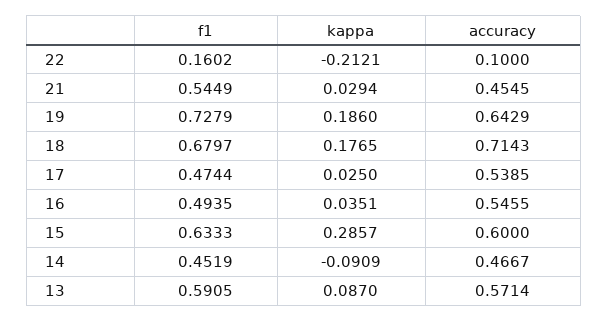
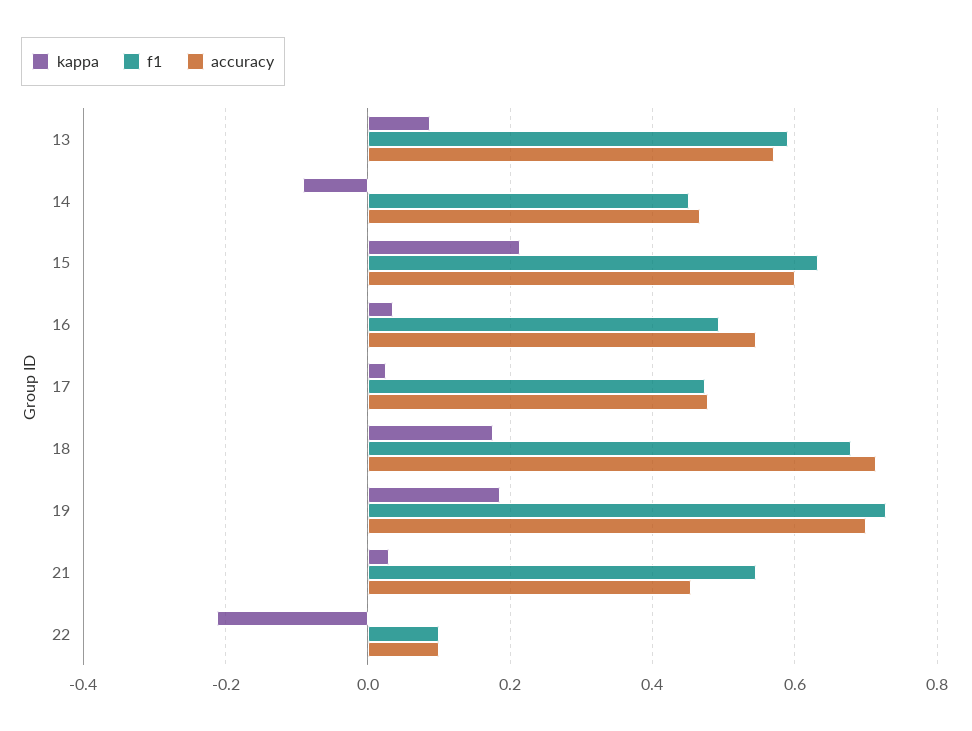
  {
    "f1": {
-     "22": 0.1602,
+     "22": 0.1,
      "21": 0.5449,
      "19": 0.7279,
      "18": 0.6797,
      "17": 0.4744,
      "16": 0.4935,
      "15": 0.6333,
      "14": 0.4519,
      "13": 0.5905
    },
    "kappa": {
      "22": -0.2121,
      "21": 0.0294,
      "19": 0.186,
      "18": 0.1765,
      "17": 0.025,
      "16": 0.0351,
-     "15": 0.2857,
+     "15": 0.22,
      "14": -0.0909,
      "13": 0.087
    },
    "accuracy": {
      "22": 0.1,
      "21": 0.4545,
-     "19": 0.6429,
+     "19": 0.7,
      "18": 0.7143,
-     "17": 0.5385,
+     "17": 0.48,
      "16": 0.5455,
      "15": 0.6,
      "14": 0.4667,
      "13": 0.5714
    }
  }

